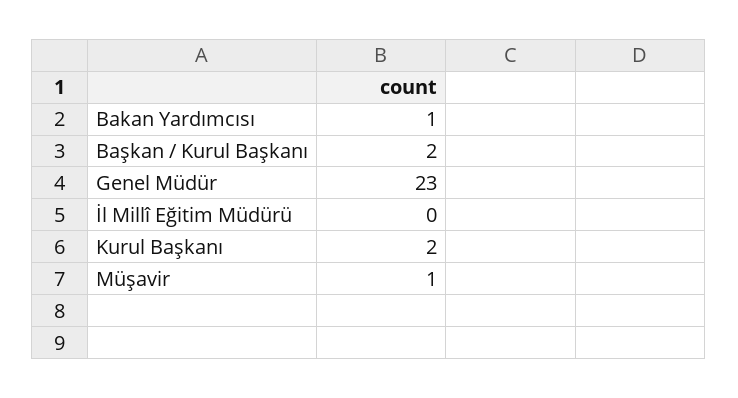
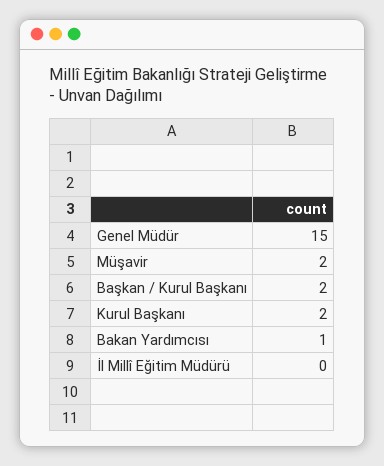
  {
    "Bakan Yardımcısı": 1,
    "Başkan / Kurul Başkanı": 2,
-   "Genel Müdür": 23,
+   "Genel Müdür": 15,
    "İl Millî Eğitim Müdürü": 0,
    "Kurul Başkanı": 2,
-   "Müşavir": 1
+   "Müşavir": 2
  }

